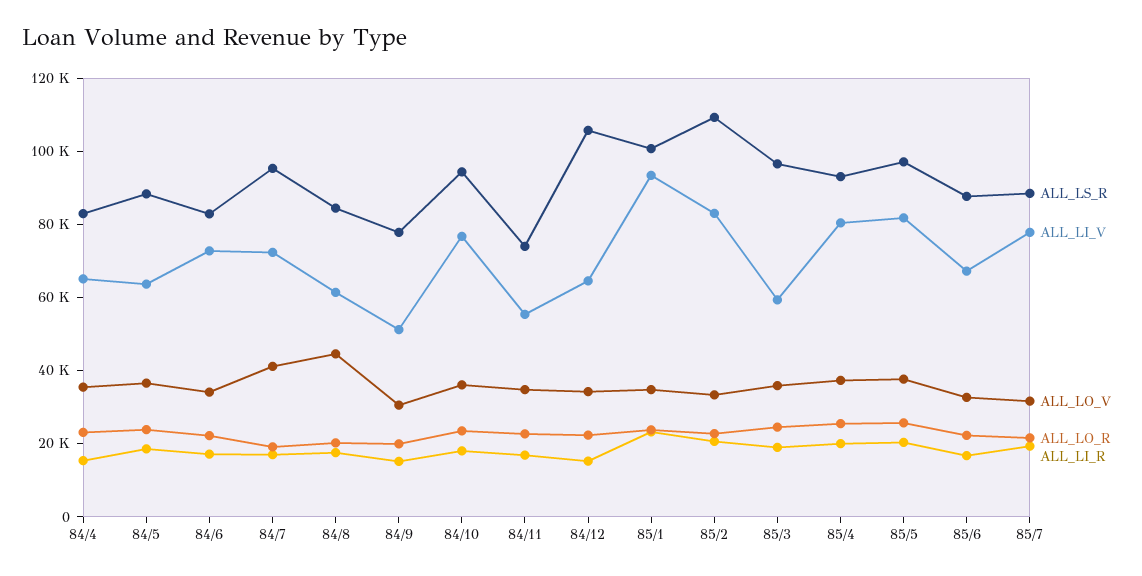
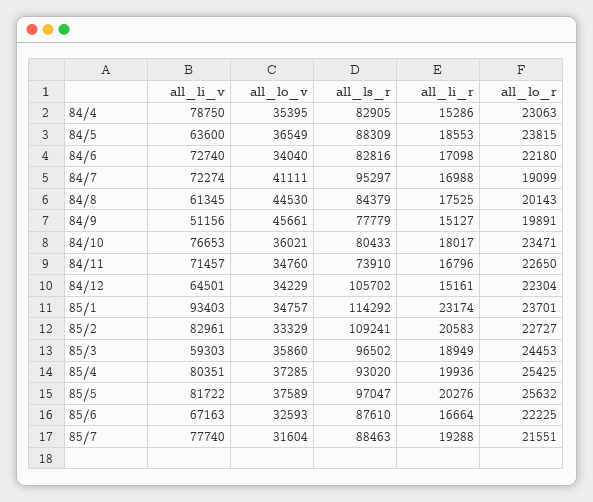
  {
    "ALL_LS_R": {
      "84/4": 82905,
      "84/5": 88309,
      "84/6": 82816,
      "84/7": 95297,
      "84/8": 84379,
      "84/9": 77779,
-     "84/10": 95000,
+     "84/10": 80433,
      "84/11": 73910,
      "84/12": 105702,
-     "85/1": 100000,
+     "85/1": 114292,
      "85/2": 109241,
      "85/3": 96502,
      "85/4": 93020,
      "85/5": 97047,
      "85/6": 87610,
      "85/7": 88463
    },
    "ALL_LI_V": {
-     "84/4": 65000,
+     "84/4": 78750,
      "84/5": 63600,
      "84/6": 72740,
      "84/7": 72274,
      "84/8": 61345,
      "84/9": 51156,
      "84/10": 76653,
-     "84/11": 55000,
+     "84/11": 71457,
      "84/12": 64501,
      "85/1": 93403,
      "85/2": 82961,
      "85/3": 59303,
      "85/4": 80351,
      "85/5": 81722,
      "85/6": 67163,
      "85/7": 77740
    },
    "ALL_LO_V": {
      "84/4": 35395,
      "84/5": 36549,
      "84/6": 34040,
      "84/7": 41111,
      "84/8": 44530,
-     "84/9": 30000,
+     "84/9": 45661,
      "84/10": 36021,
      "84/11": 34760,
      "84/12": 34229,
      "85/1": 34757,
      "85/2": 33329,
      "85/3": 35860,
      "85/4": 37285,
      "85/5": 37589,
      "85/6": 32593,
      "85/7": 31604
    },
    "ALL_LO_R": {
      "84/4": 23063,
      "84/5": 23815,
      "84/6": 22180,
      "84/7": 19099,
      "84/8": 20143,
      "84/9": 19891,
      "84/10": 23471,
      "84/11": 22650,
      "84/12": 22304,
      "85/1": 23701,
      "85/2": 22727,
      "85/3": 24453,
      "85/4": 25425,
      "85/5": 25632,
      "85/6": 22225,
      "85/7": 21551
    },
    "ALL_LI_R": {
      "84/4": 15286,
      "84/5": 18553,
      "84/6": 17098,
      "84/7": 16988,
      "84/8": 17525,
      "84/9": 15127,
      "84/10": 18017,
      "84/11": 16796,
      "84/12": 15161,
      "85/1": 23174,
      "85/2": 20583,
      "85/3": 18949,
      "85/4": 19936,
      "85/5": 20276,
      "85/6": 16664,
      "85/7": 19288
    }
  }

